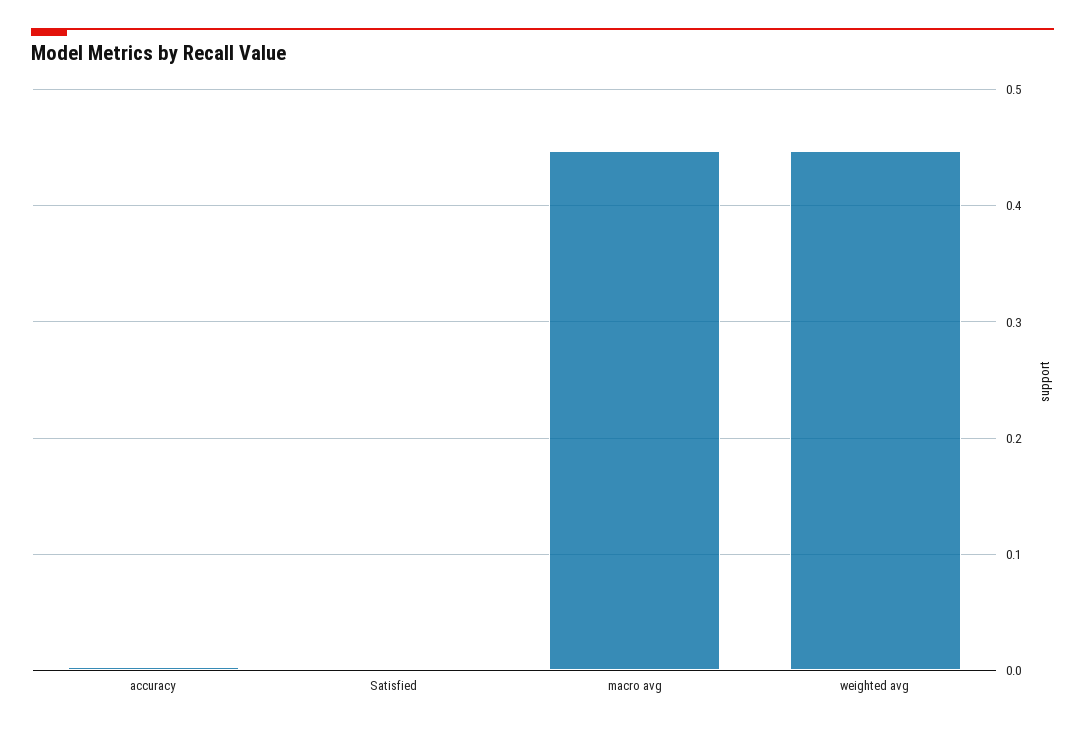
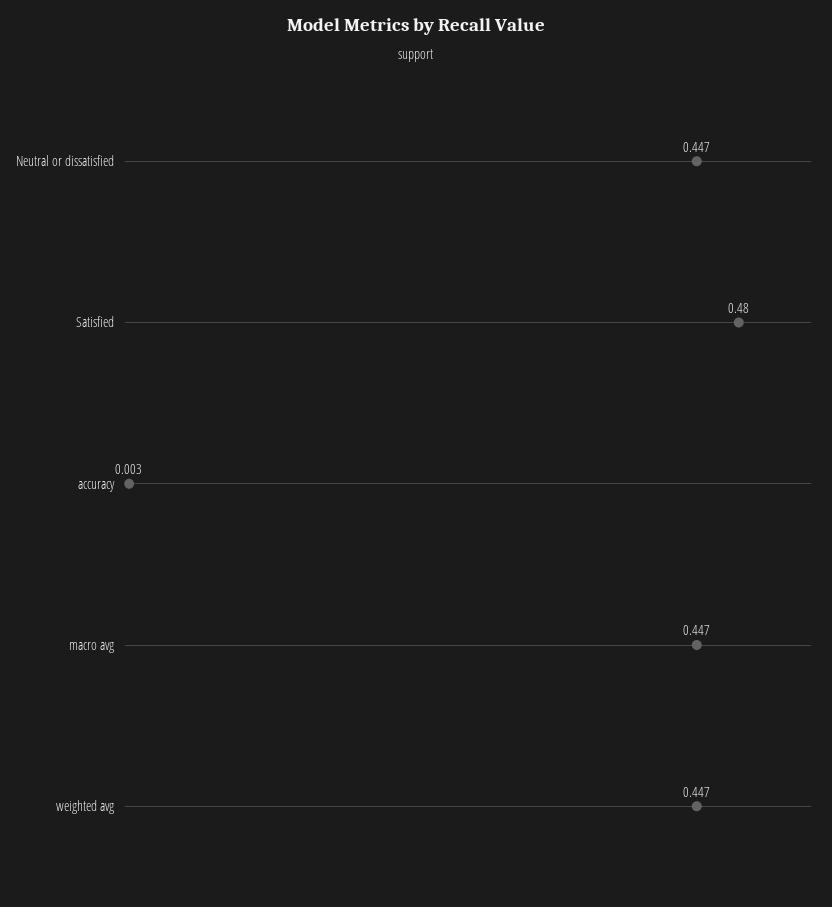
  {
    "accuracy": 0.003,
-   "Satisfied": 0,
+   "Satisfied": 0.48,
    "macro avg": 0.447,
-   "weighted avg": 0.447
+   "weighted avg": 0.447,
+   "Neutral or dissatisfied": 0.447
  }

